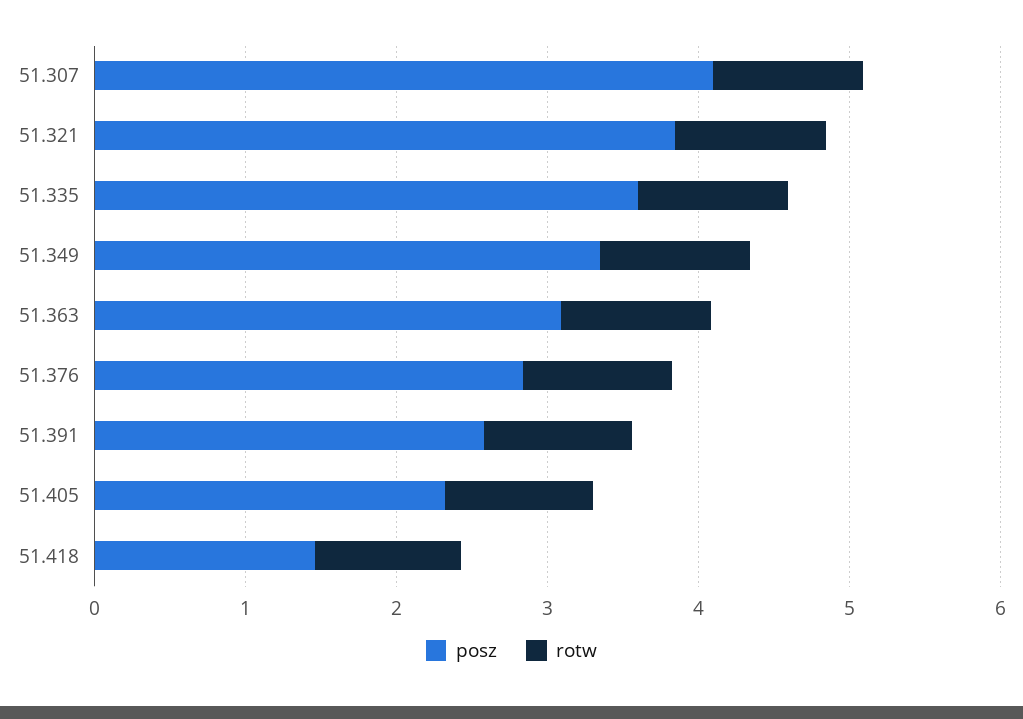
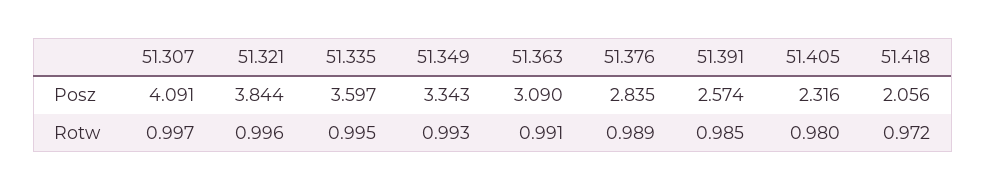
  {
    "posz": {
      "51.307": 4.091,
      "51.321": 3.844,
      "51.335": 3.597,
      "51.349": 3.343,
      "51.363": 3.09,
      "51.376": 2.835,
      "51.391": 2.574,
      "51.405": 2.316,
-     "51.418": 1.4
+     "51.418": 2.056
    },
    "rotw": {
      "51.307": 0.997,
      "51.321": 0.996,
      "51.335": 0.995,
      "51.349": 0.993,
      "51.363": 0.991,
      "51.376": 0.989,
      "51.391": 0.985,
      "51.405": 0.98,
      "51.418": 0.972
    }
  }

